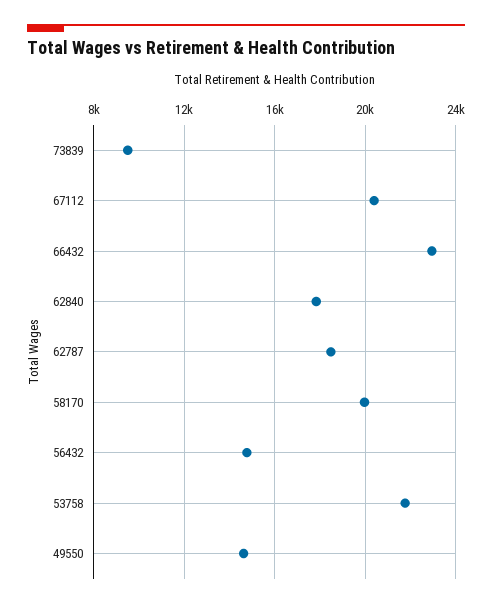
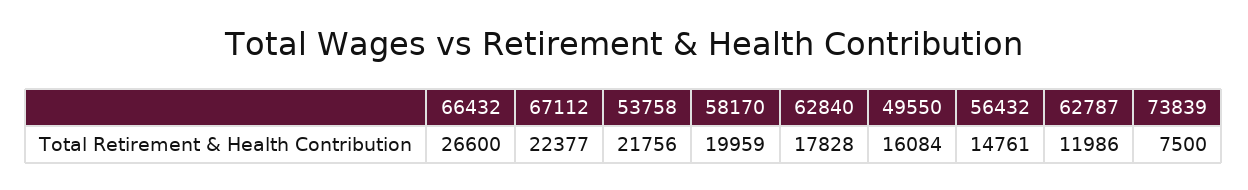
  {
-   "73839": 9500,
+   "73839": 7500,
-   "67112": 20500,
+   "67112": 22377,
-   "66432": 23000,
+   "66432": 26600,
    "62840": 17828,
-   "62787": 18500,
+   "62787": 11986,
    "58170": 19959,
    "56432": 14761,
    "53758": 21756,
-   "49550": 14500
+   "49550": 16084
  }

